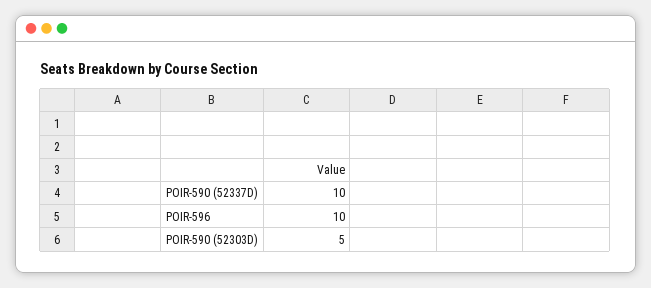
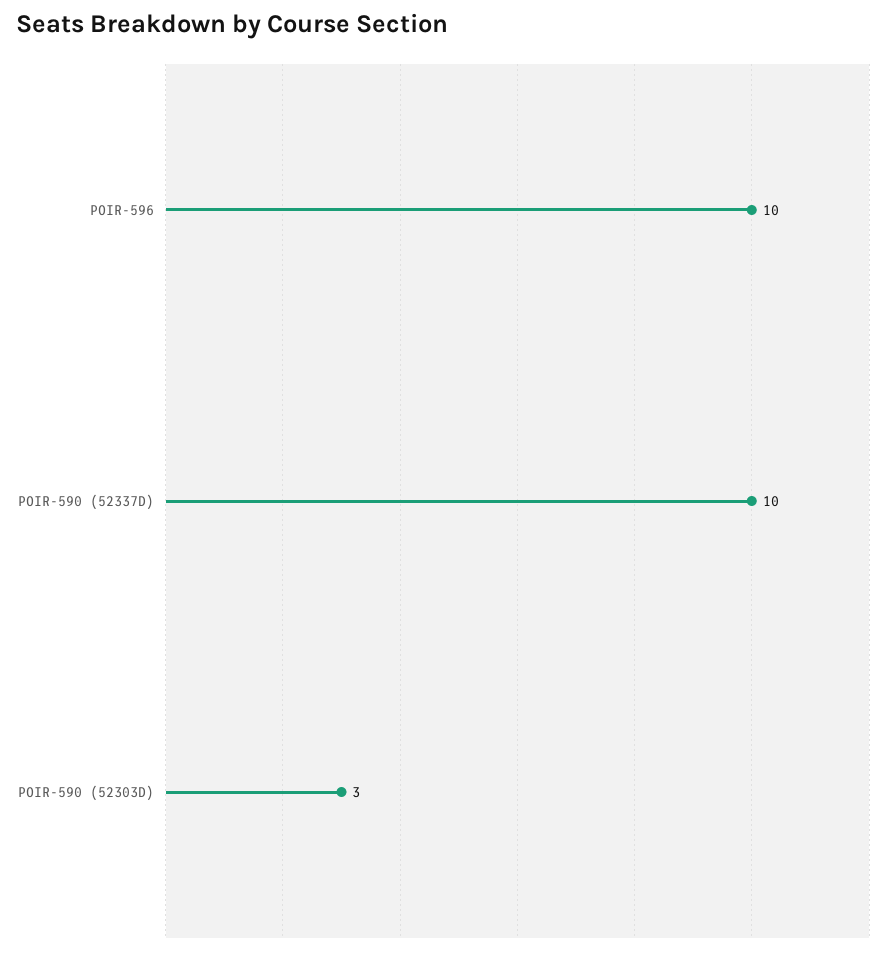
  {
    "POIR-590 (52337D)": 10,
    "POIR-596": 10,
-   "POIR-590 (52303D)": 5
+   "POIR-590 (52303D)": 3
  }

